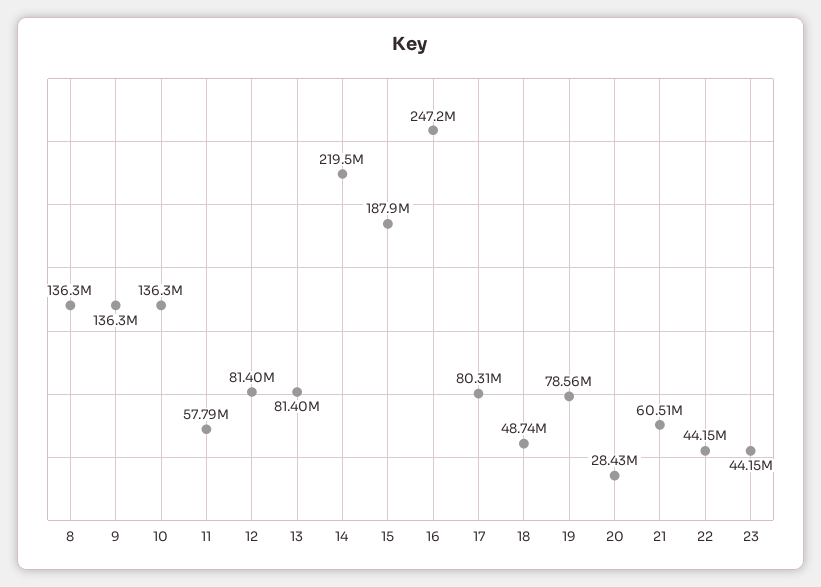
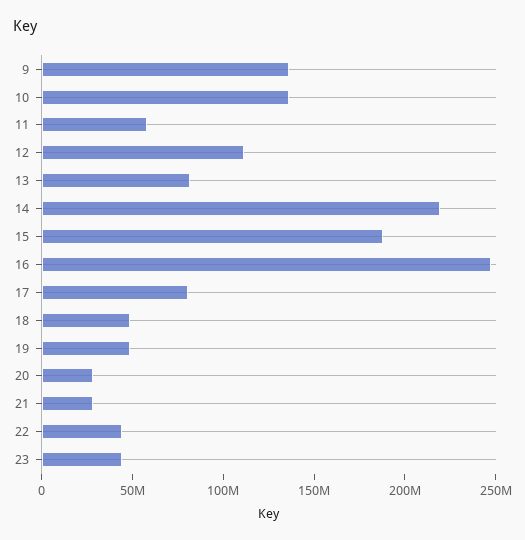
  {
-   "8": 136300000,
    "9": 136300000,
    "10": 136300000,
    "11": 57790000,
-   "12": 81400000,
+   "12": 110000000,
    "13": 81400000,
    "14": 219500000,
    "15": 187900000,
    "16": 247200000,
    "17": 80310000,
    "18": 48740000,
-   "19": 78560000,
+   "19": 50000000,
    "20": 28430000,
-   "21": 60510000,
+   "21": 30000000,
    "22": 44150000,
    "23": 44150000
  }

